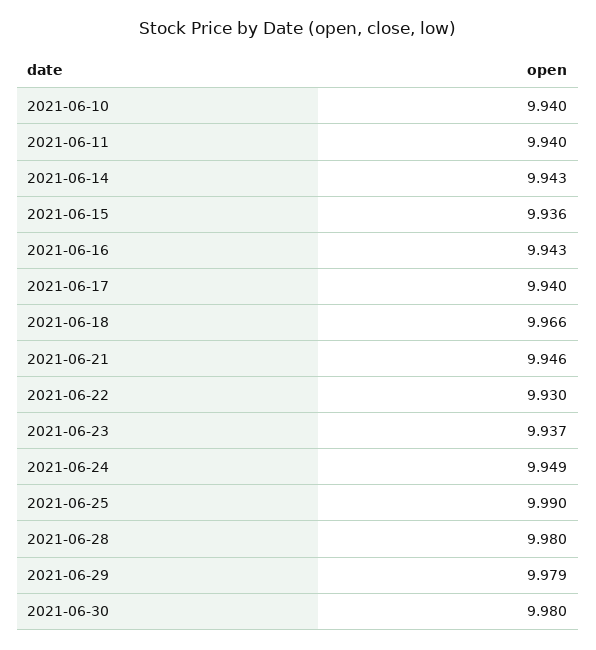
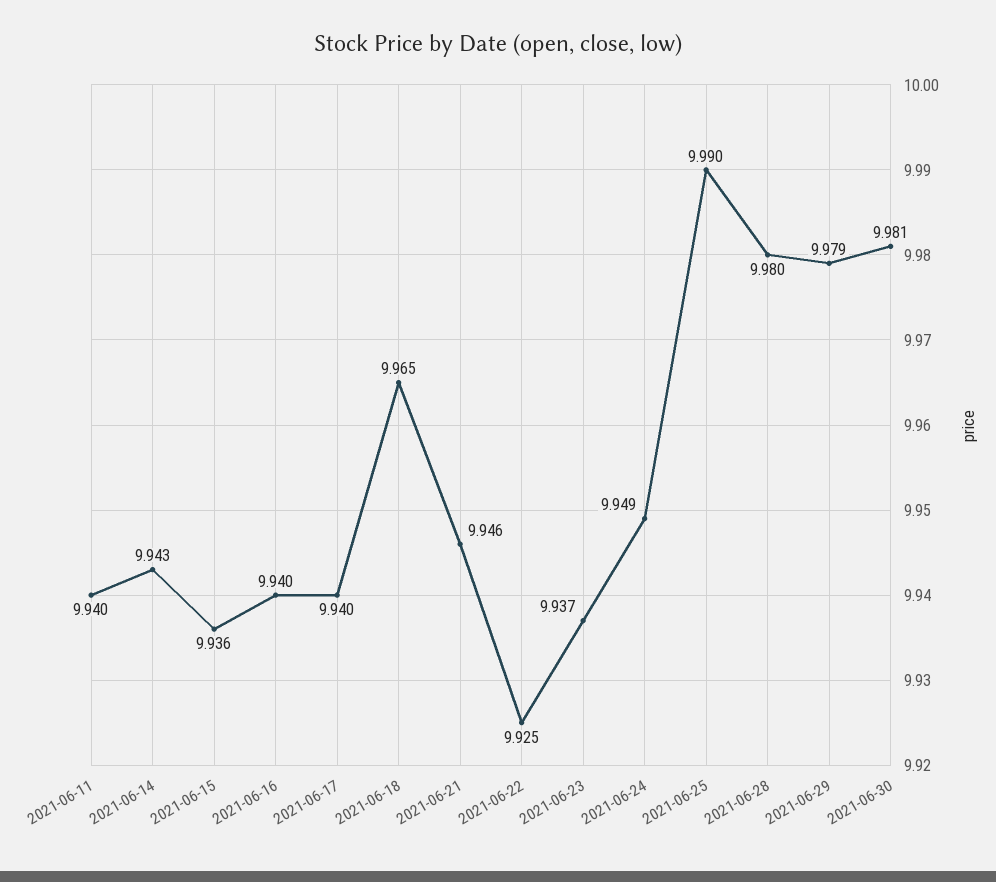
  {
-   "2021-06-10": 9.94,
    "2021-06-11": 9.94,
    "2021-06-14": 9.943,
    "2021-06-15": 9.936,
-   "2021-06-16": 9.943,
+   "2021-06-16": 9.94,
    "2021-06-17": 9.94,
-   "2021-06-18": 9.966,
+   "2021-06-18": 9.965,
    "2021-06-21": 9.946,
-   "2021-06-22": 9.93,
+   "2021-06-22": 9.925,
    "2021-06-23": 9.937,
    "2021-06-24": 9.949,
    "2021-06-25": 9.99,
    "2021-06-28": 9.98,
    "2021-06-29": 9.979,
-   "2021-06-30": 9.98
+   "2021-06-30": 9.981
  }

